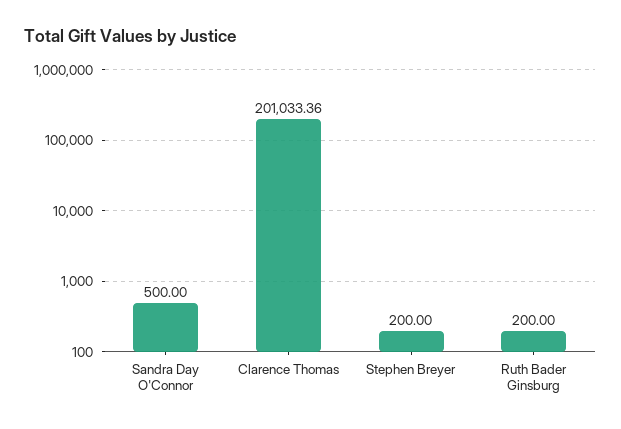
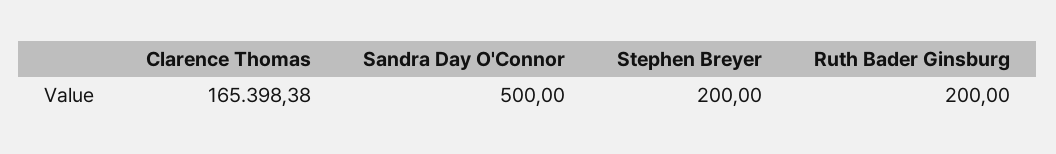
  {
    "Sandra Day O'Connor": 500,
-   "Clarence Thomas": 201033.36,
+   "Clarence Thomas": 165398.38,
    "Stephen Breyer": 200,
    "Ruth Bader Ginsburg": 200
  }

